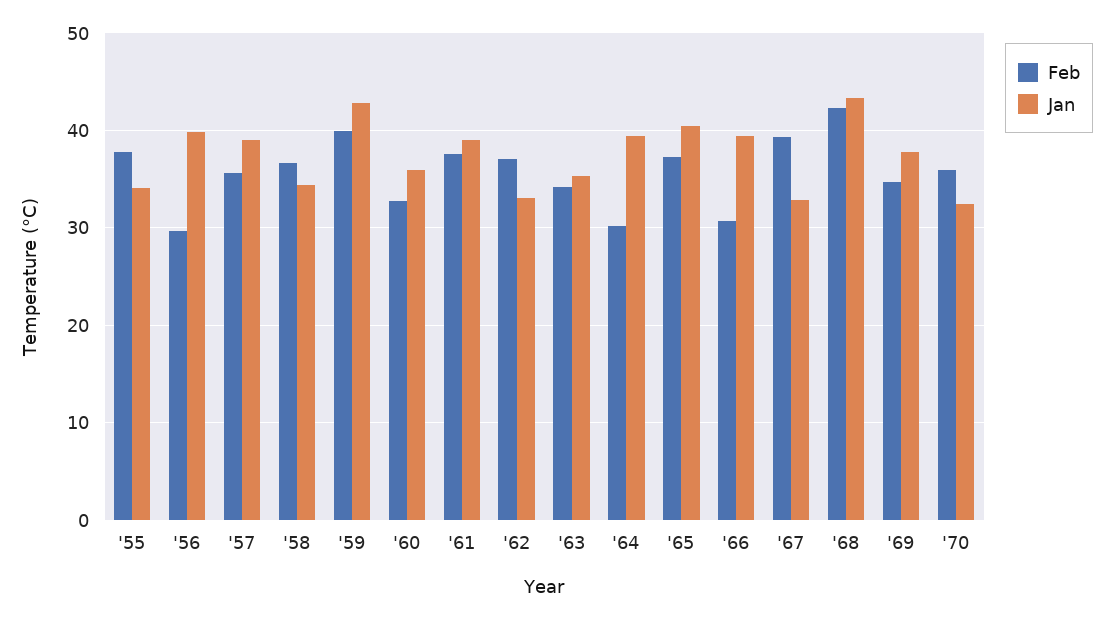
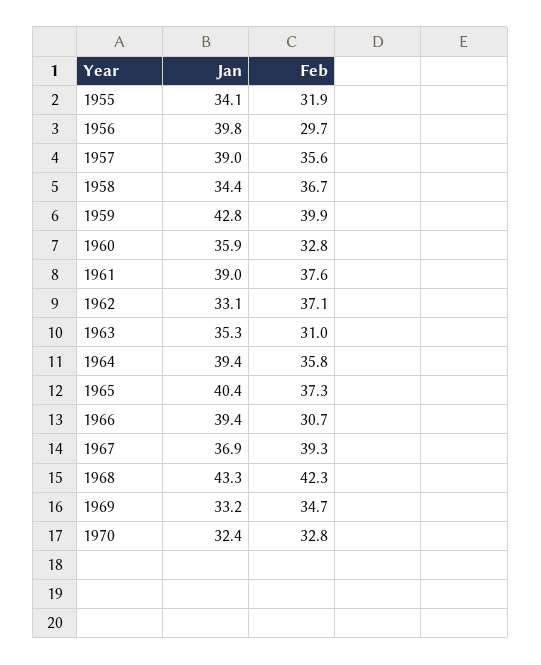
  {
    "Feb": {
-     "'55": 38,
+     "'55": 31.9,
      "'56": 29.7,
      "'57": 35.6,
      "'58": 36.7,
      "'59": 39.9,
      "'60": 32.8,
      "'61": 37.6,
      "'62": 37.1,
-     "'63": 34,
+     "'63": 31,
-     "'64": 30,
+     "'64": 35.8,
      "'65": 37.3,
      "'66": 30.7,
      "'67": 39.3,
      "'68": 42.3,
      "'69": 34.7,
-     "'70": 36
+     "'70": 32.8
    },
    "Jan": {
      "'55": 34.1,
      "'56": 39.8,
      "'57": 39,
      "'58": 34.4,
      "'59": 42.8,
      "'60": 35.9,
      "'61": 39,
      "'62": 33.1,
      "'63": 35.3,
      "'64": 39.4,
      "'65": 40.4,
      "'66": 39.4,
-     "'67": 33,
+     "'67": 36.9,
      "'68": 43.3,
-     "'69": 38,
+     "'69": 33.2,
      "'70": 32.4
    }
  }

